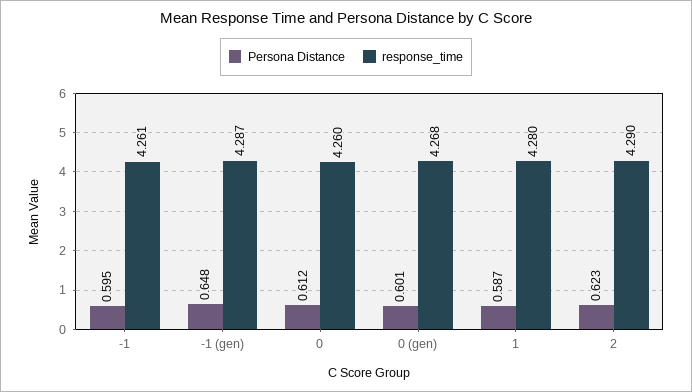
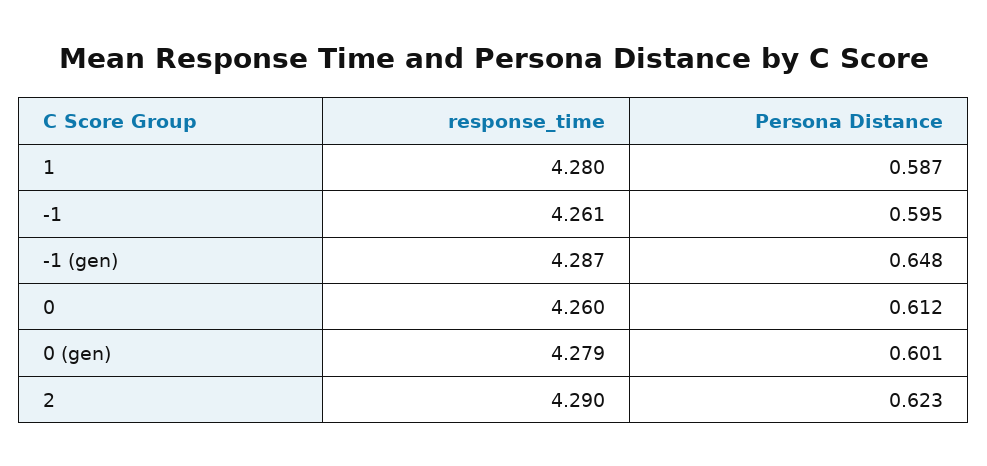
  {
    "Persona Distance": {
      "-1": 0.595,
      "-1 (gen)": 0.648,
      "0": 0.612,
      "0 (gen)": 0.601,
      "1": 0.587,
      "2": 0.623
    },
    "response_time": {
      "-1": 4.261,
      "-1 (gen)": 4.287,
      "0": 4.26,
-     "0 (gen)": 4.268,
+     "0 (gen)": 4.279,
      "1": 4.28,
      "2": 4.29
    }
  }

